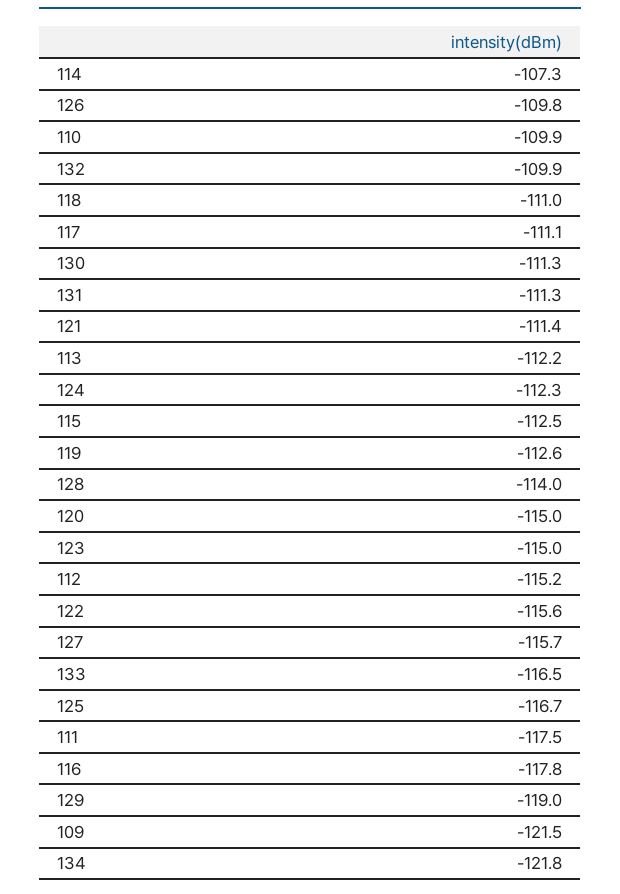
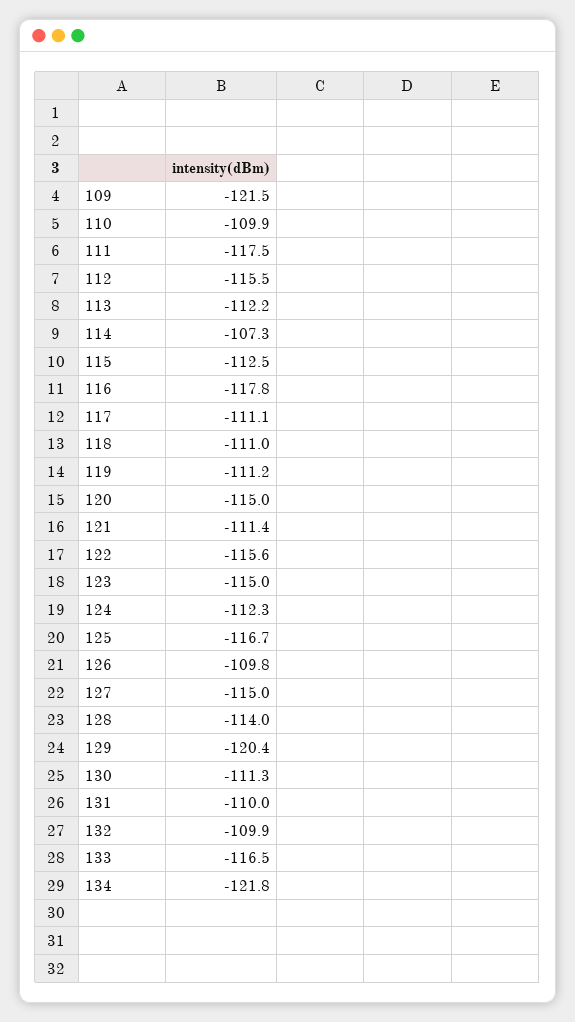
  {
    "114": -107.3,
    "126": -109.8,
    "110": -109.9,
    "132": -109.9,
    "118": -111,
    "117": -111.1,
    "130": -111.3,
-   "131": -111.3,
+   "131": -110,
    "121": -111.4,
    "113": -112.2,
    "124": -112.3,
    "115": -112.5,
-   "119": -112.6,
+   "119": -111.2,
    "128": -114,
    "120": -115,
    "123": -115,
-   "112": -115.2,
+   "112": -115.5,
    "122": -115.6,
-   "127": -115.7,
+   "127": -115,
    "133": -116.5,
    "125": -116.7,
    "111": -117.5,
    "116": -117.8,
-   "129": -119,
+   "129": -120.4,
    "109": -121.5,
    "134": -121.8
  }

